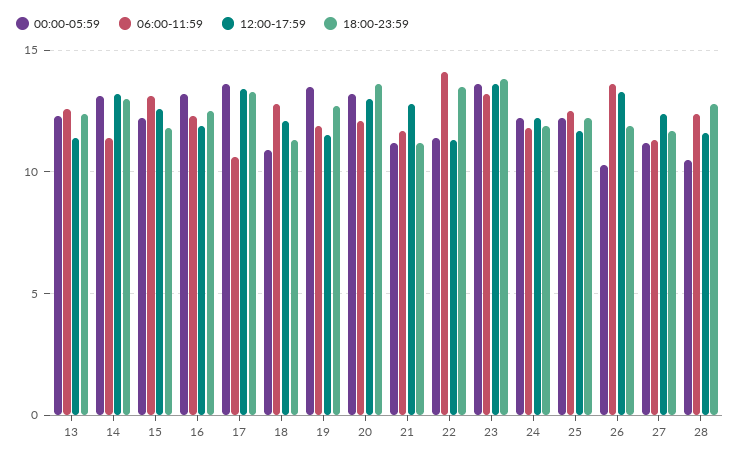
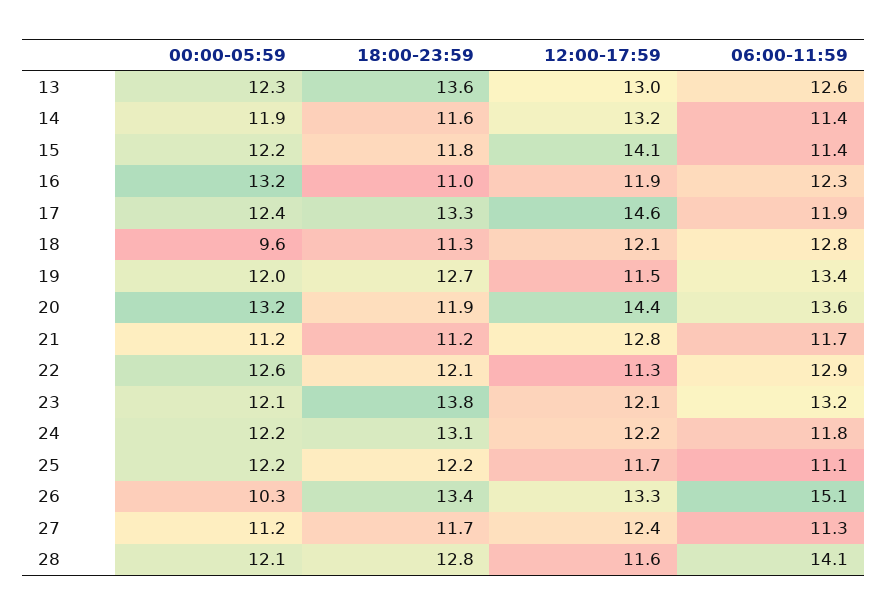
  {
    "00:00-05:59": {
      "13": 12.3,
-     "14": 13,
+     "14": 11.9,
      "15": 12.2,
      "16": 13.2,
-     "17": 13.5,
+     "17": 12.4,
-     "18": 11,
+     "18": 9.6,
-     "19": 13.5,
+     "19": 12,
      "20": 13.2,
      "21": 11.2,
-     "22": 11.5,
+     "22": 12.6,
-     "23": 13.5,
+     "23": 12.1,
      "24": 12.2,
      "25": 12.2,
      "26": 10.3,
      "27": 11.2,
-     "28": 10.5
+     "28": 12.1
    },
    "06:00-11:59": {
      "13": 12.6,
      "14": 11.4,
-     "15": 13,
+     "15": 11.4,
      "16": 12.3,
-     "17": 10.5,
+     "17": 11.9,
      "18": 12.8,
-     "19": 12,
+     "19": 13.4,
-     "20": 12,
+     "20": 13.6,
      "21": 11.7,
-     "22": 14,
+     "22": 12.9,
      "23": 13.2,
      "24": 11.8,
-     "25": 12.5,
+     "25": 11.1,
-     "26": 13.5,
+     "26": 15.1,
      "27": 11.3,
-     "28": 12.5
+     "28": 14.1
    },
    "12:00-17:59": {
-     "13": 11.5,
+     "13": 13,
      "14": 13.2,
-     "15": 12.5,
+     "15": 14.1,
      "16": 11.9,
-     "17": 13.5,
+     "17": 14.6,
      "18": 12.1,
      "19": 11.5,
-     "20": 13,
+     "20": 14.4,
      "21": 12.8,
      "22": 11.3,
-     "23": 13.5,
+     "23": 12.1,
      "24": 12.2,
      "25": 11.7,
      "26": 13.3,
      "27": 12.4,
      "28": 11.6
    },
    "18:00-23:59": {
-     "13": 12.5,
+     "13": 13.6,
-     "14": 13,
+     "14": 11.6,
      "15": 11.8,
-     "16": 12.5,
+     "16": 11,
      "17": 13.3,
      "18": 11.3,
      "19": 12.7,
-     "20": 13.5,
+     "20": 11.9,
      "21": 11.2,
-     "22": 13.5,
+     "22": 12.1,
      "23": 13.8,
-     "24": 12,
+     "24": 13.1,
      "25": 12.2,
-     "26": 12,
+     "26": 13.4,
      "27": 11.7,
      "28": 12.8
    }
  }

